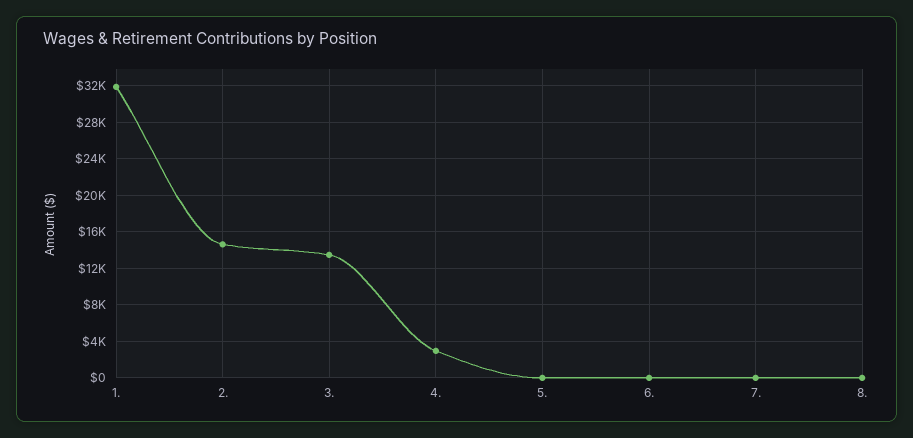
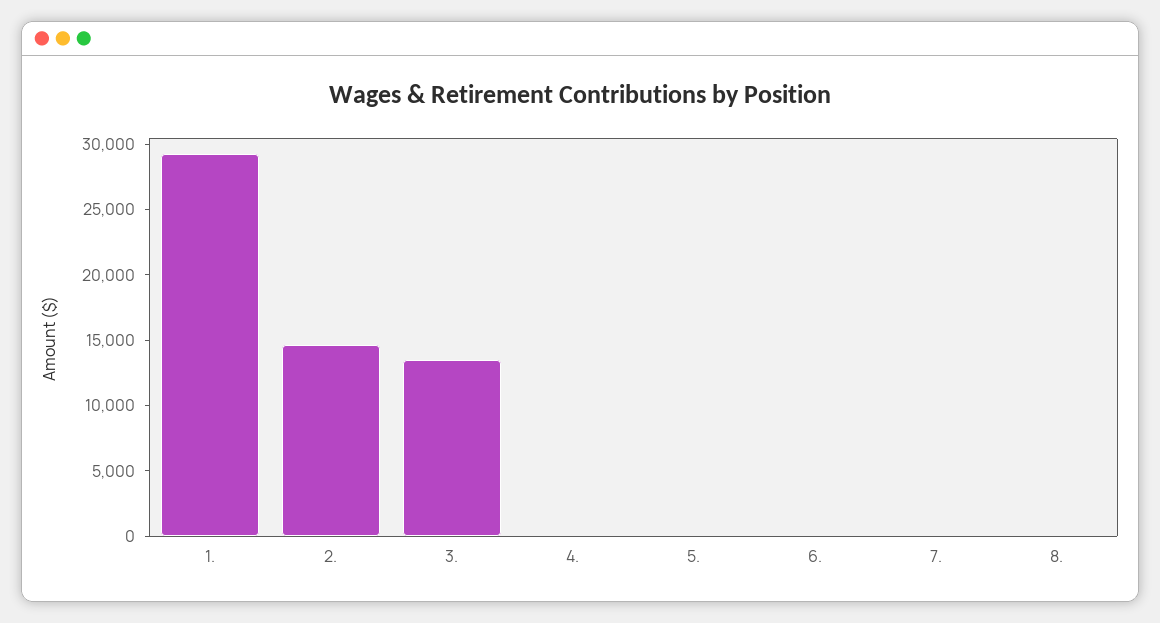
  {
-   "1.": 32000,
+   "1.": 29000,
    "2.": 15000,
    "3.": 13000,
-   "4.": 3000,
+   "4.": 0,
    "5.": 0,
    "6.": 0,
    "7.": 0,
    "8.": 0
  }

